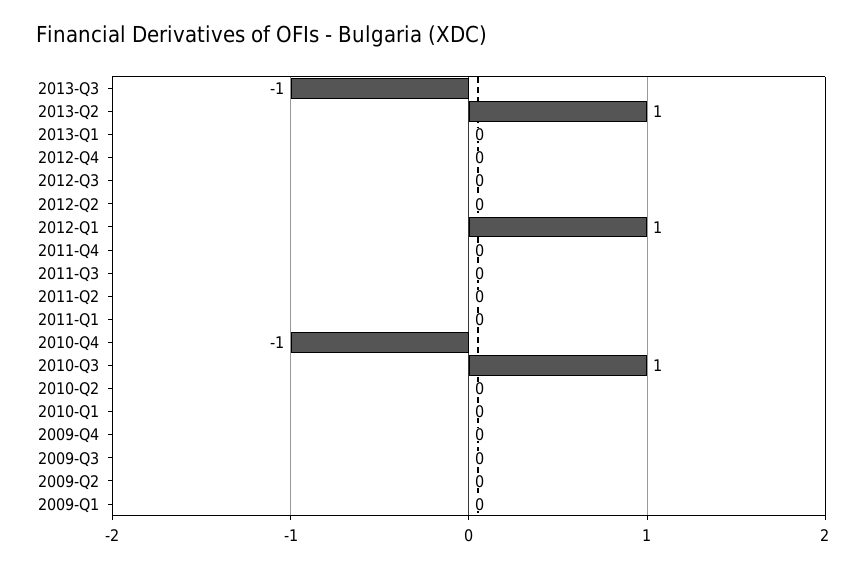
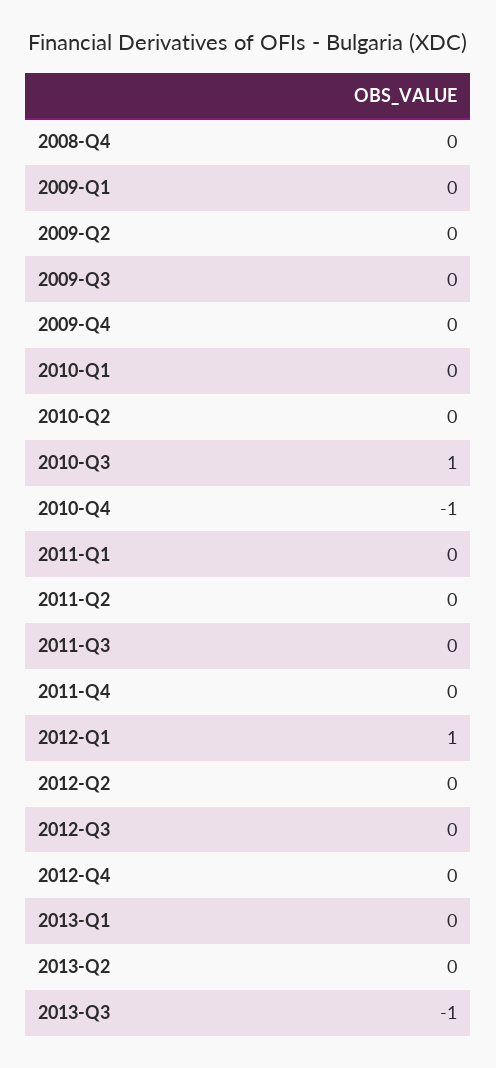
  {
    "2013-Q3": -1,
-   "2013-Q2": 1,
+   "2013-Q2": 0,
    "2013-Q1": 0,
    "2012-Q4": 0,
    "2012-Q3": 0,
    "2012-Q2": 0,
    "2012-Q1": 1,
    "2011-Q4": 0,
    "2011-Q3": 0,
    "2011-Q2": 0,
    "2011-Q1": 0,
    "2010-Q4": -1,
    "2010-Q3": 1,
    "2010-Q2": 0,
    "2010-Q1": 0,
    "2009-Q4": 0,
    "2009-Q3": 0,
    "2009-Q2": 0,
-   "2009-Q1": 0
+   "2009-Q1": 0,
+   "2008-Q4": 0
  }

